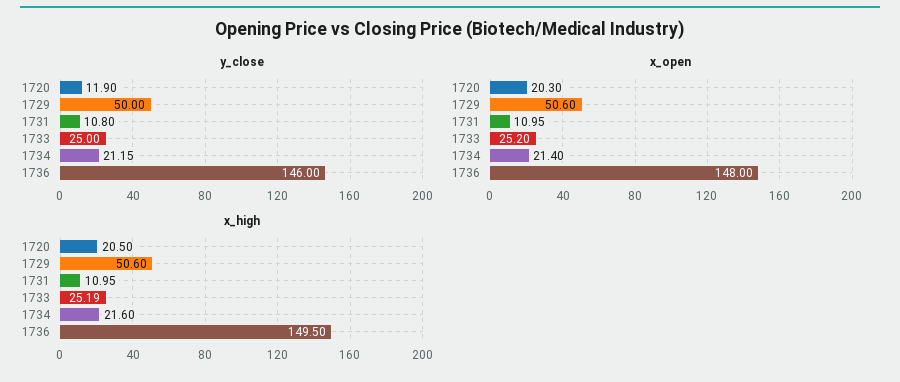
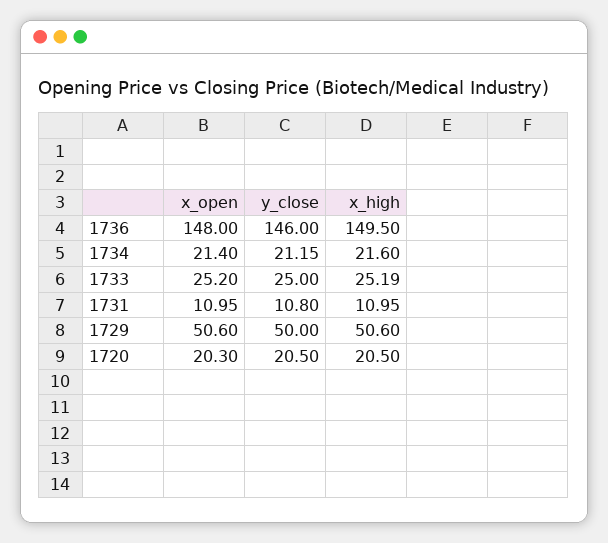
  {
    "y_close": {
-     "1720": 11.9,
+     "1720": 20.5,
      "1729": 50,
      "1731": 10.8,
      "1733": 25,
      "1734": 21.15,
      "1736": 146
    },
    "x_open": {
      "1720": 20.3,
      "1729": 50.6,
      "1731": 10.95,
      "1733": 25.2,
      "1734": 21.4,
      "1736": 148
    },
    "x_high": {
      "1720": 20.5,
      "1729": 50.6,
      "1731": 10.95,
      "1733": 25.19,
      "1734": 21.6,
      "1736": 149.5
    }
  }

